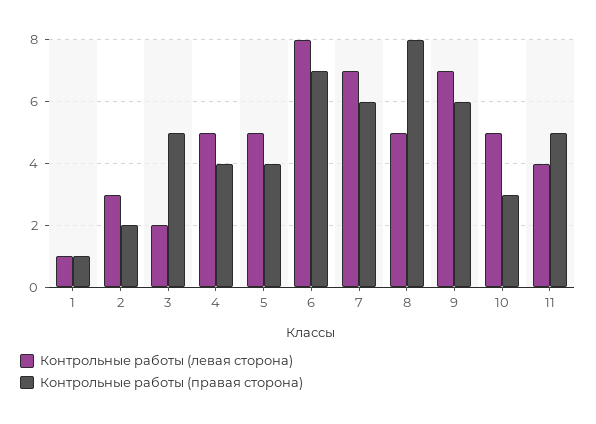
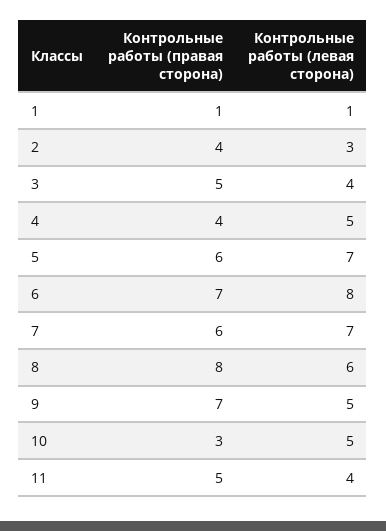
  {
    "Контрольные работы (левая сторона)": {
      "1": 1,
      "2": 3,
-     "3": 2,
+     "3": 4,
      "4": 5,
-     "5": 5,
+     "5": 7,
      "6": 8,
      "7": 7,
-     "8": 5,
+     "8": 6,
-     "9": 7,
+     "9": 5,
      "10": 5,
      "11": 4
    },
    "Контрольные работы (правая сторона)": {
      "1": 1,
-     "2": 2,
+     "2": 4,
      "3": 5,
      "4": 4,
-     "5": 4,
+     "5": 6,
      "6": 7,
      "7": 6,
      "8": 8,
-     "9": 6,
+     "9": 7,
      "10": 3,
      "11": 5
    }
  }

